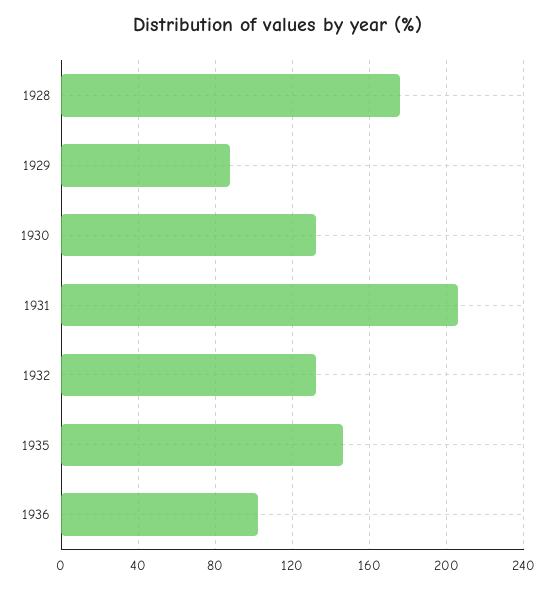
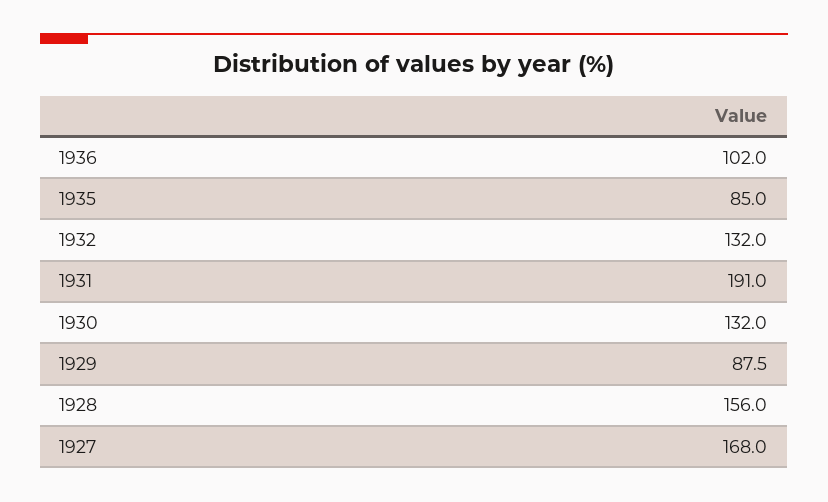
  {
-   "1928": 175,
+   "1928": 156,
    "1929": 87.5,
    "1930": 132,
-   "1931": 205,
+   "1931": 191,
    "1932": 132,
-   "1935": 145,
+   "1935": 85,
-   "1936": 102
+   "1936": 102,
+   "1927": 168
  }

